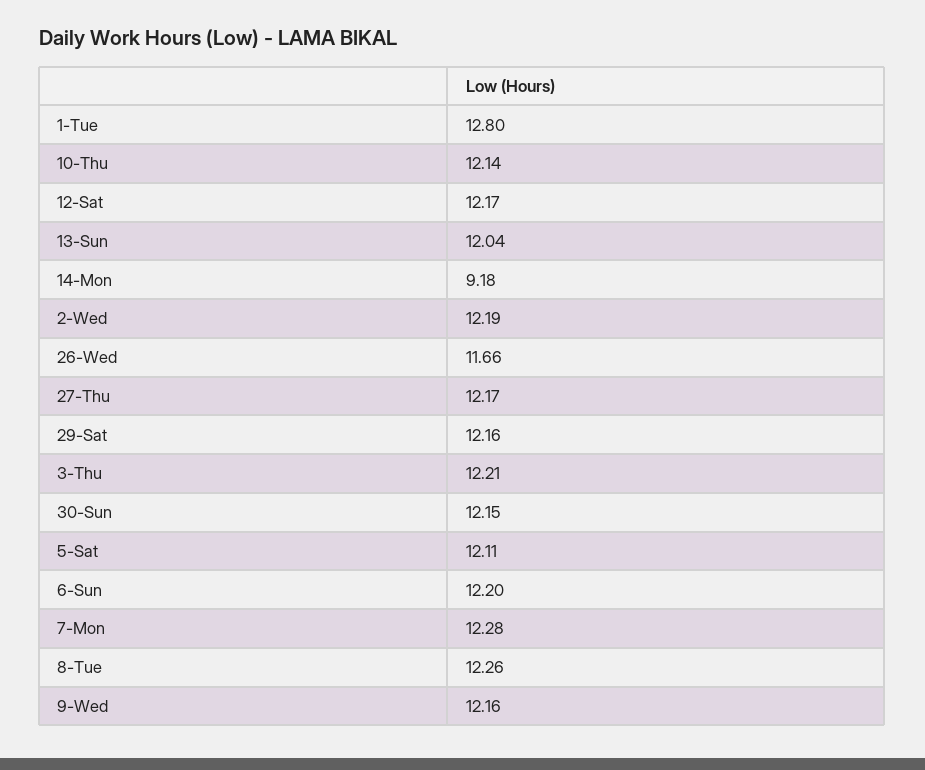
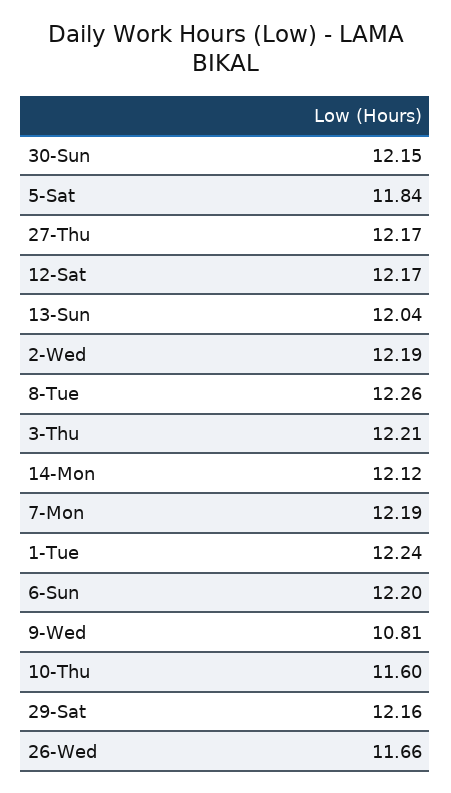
  {
-   "1-Tue": 12.8,
+   "1-Tue": 12.24,
-   "10-Thu": 12.14,
+   "10-Thu": 11.6,
    "12-Sat": 12.17,
    "13-Sun": 12.04,
-   "14-Mon": 9.18,
+   "14-Mon": 12.12,
    "2-Wed": 12.19,
    "26-Wed": 11.66,
    "27-Thu": 12.17,
    "29-Sat": 12.16,
    "3-Thu": 12.21,
    "30-Sun": 12.15,
-   "5-Sat": 12.11,
+   "5-Sat": 11.84,
    "6-Sun": 12.2,
-   "7-Mon": 12.28,
+   "7-Mon": 12.19,
    "8-Tue": 12.26,
-   "9-Wed": 12.16
+   "9-Wed": 10.81
  }

